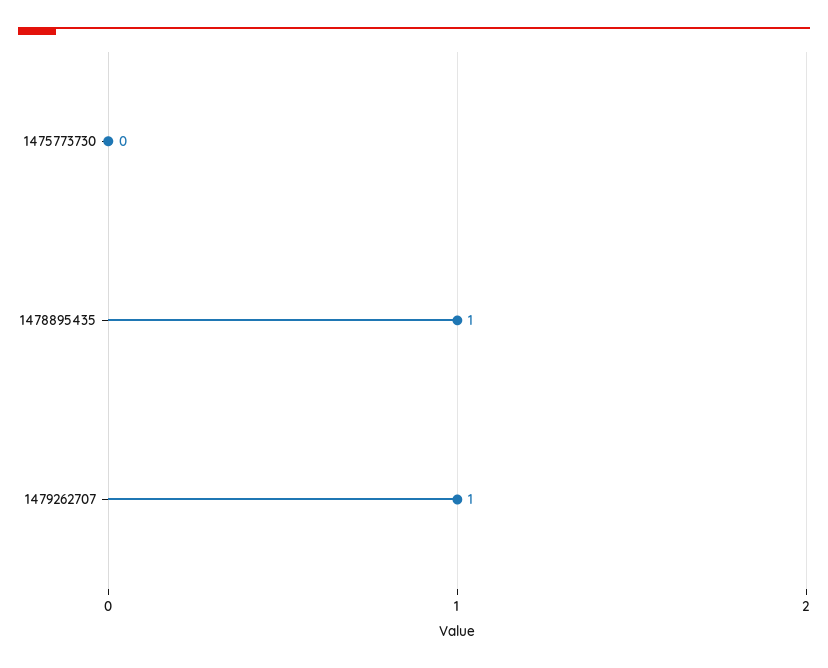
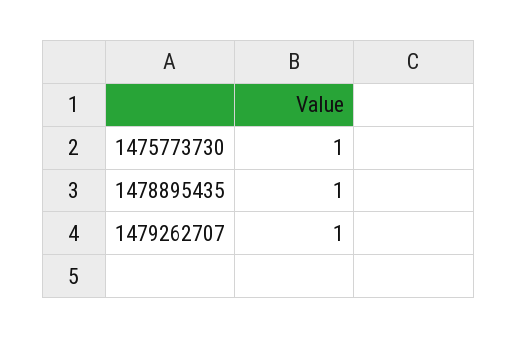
  {
-   "1475773730": 0,
+   "1475773730": 1,
    "1478895435": 1,
    "1479262707": 1
  }

